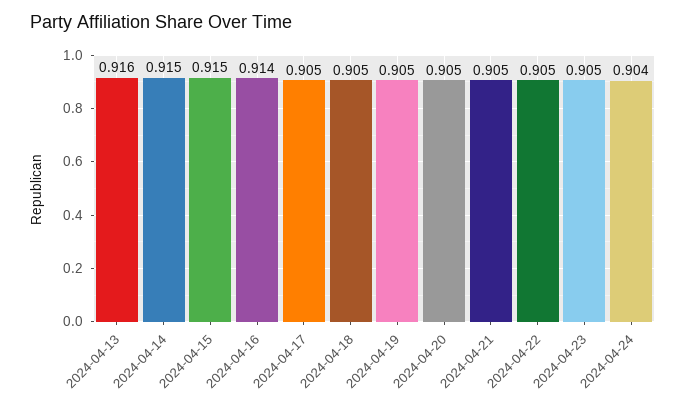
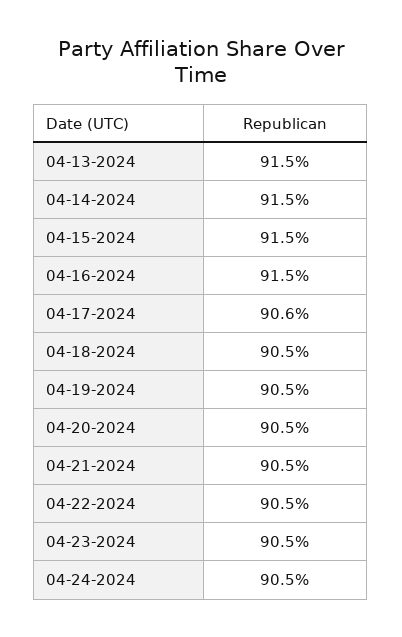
  {
-   "2024-04-13": 0.916,
+   "2024-04-13": 0.915,
    "2024-04-14": 0.915,
    "2024-04-15": 0.915,
-   "2024-04-16": 0.914,
+   "2024-04-16": 0.915,
-   "2024-04-17": 0.905,
+   "2024-04-17": 0.906,
    "2024-04-18": 0.905,
    "2024-04-19": 0.905,
    "2024-04-20": 0.905,
    "2024-04-21": 0.905,
    "2024-04-22": 0.905,
    "2024-04-23": 0.905,
-   "2024-04-24": 0.904
+   "2024-04-24": 0.905
  }

